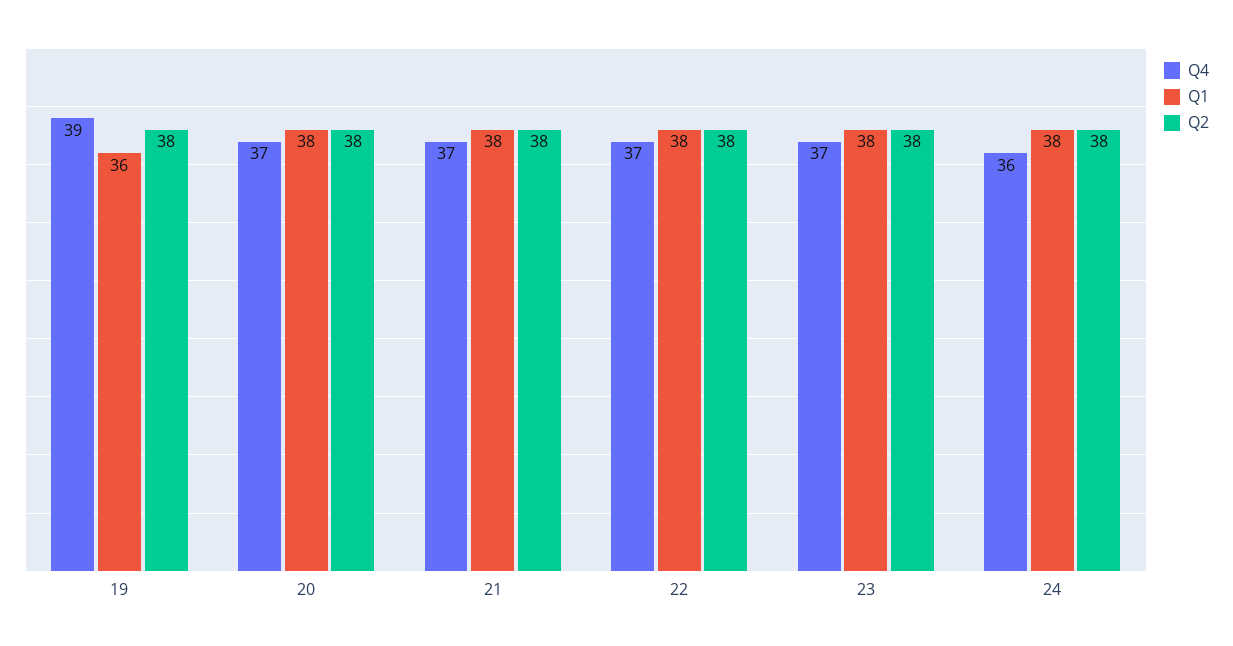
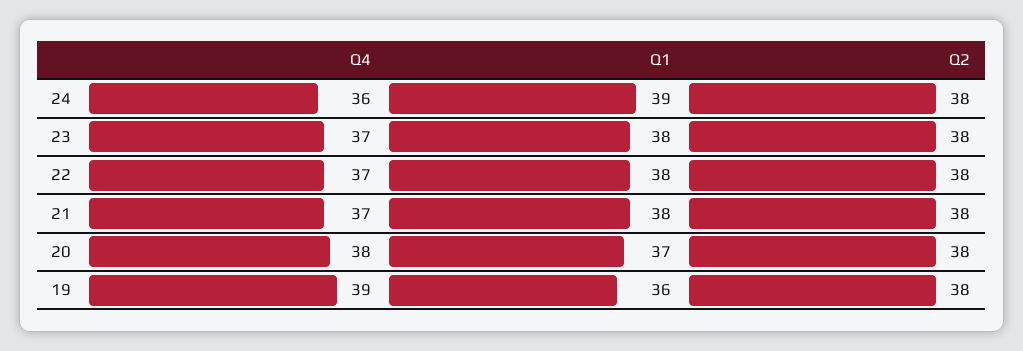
  {
    "Q4": {
      "19": 39,
-     "20": 37,
+     "20": 38,
      "21": 37,
      "22": 37,
      "23": 37,
      "24": 36
    },
    "Q1": {
      "19": 36,
-     "20": 38,
+     "20": 37,
      "21": 38,
      "22": 38,
      "23": 38,
-     "24": 38
+     "24": 39
    },
    "Q2": {
      "19": 38,
      "20": 38,
      "21": 38,
      "22": 38,
      "23": 38,
      "24": 38
    }
  }

